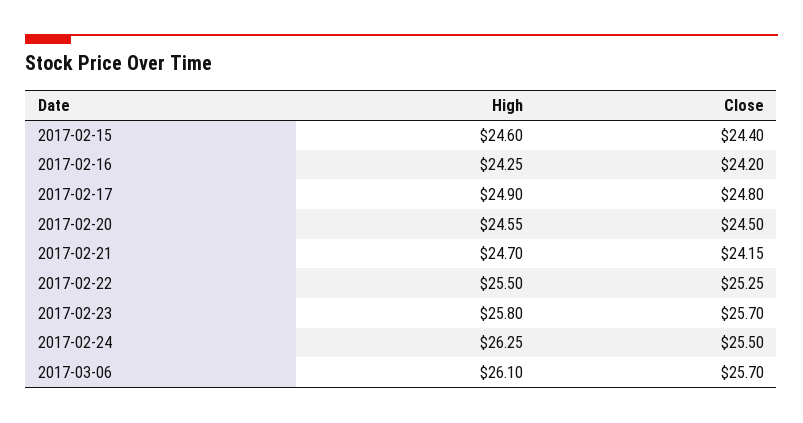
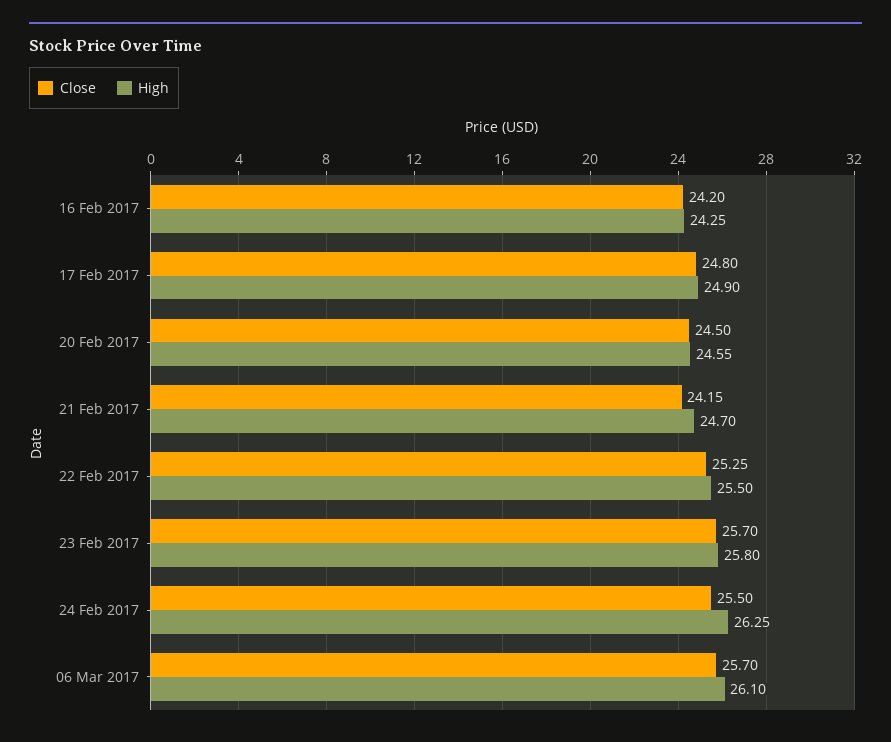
  {
    "High": {
-     "2017-02-15": 24.6,
      "2017-02-16": 24.25,
      "2017-02-17": 24.9,
      "2017-02-20": 24.55,
      "2017-02-21": 24.7,
      "2017-02-22": 25.5,
      "2017-02-23": 25.8,
      "2017-02-24": 26.25,
      "2017-03-06": 26.1
    },
    "Close": {
-     "2017-02-15": 24.4,
      "2017-02-16": 24.2,
      "2017-02-17": 24.8,
      "2017-02-20": 24.5,
      "2017-02-21": 24.15,
      "2017-02-22": 25.25,
      "2017-02-23": 25.7,
      "2017-02-24": 25.5,
      "2017-03-06": 25.7
    }
  }

